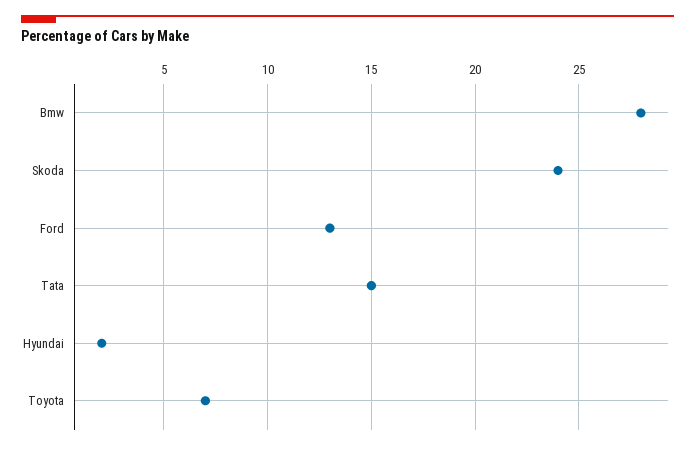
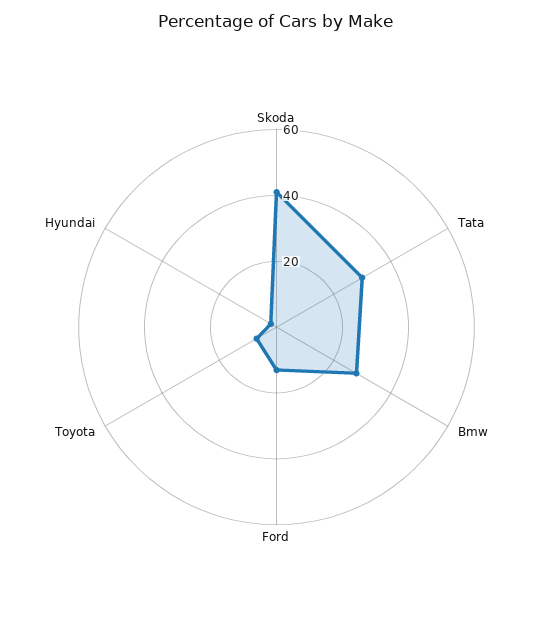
  {
    "Bmw": 28,
-   "Skoda": 24,
+   "Skoda": 40,
    "Ford": 13,
-   "Tata": 15,
+   "Tata": 30,
    "Hyundai": 2,
    "Toyota": 7
  }

